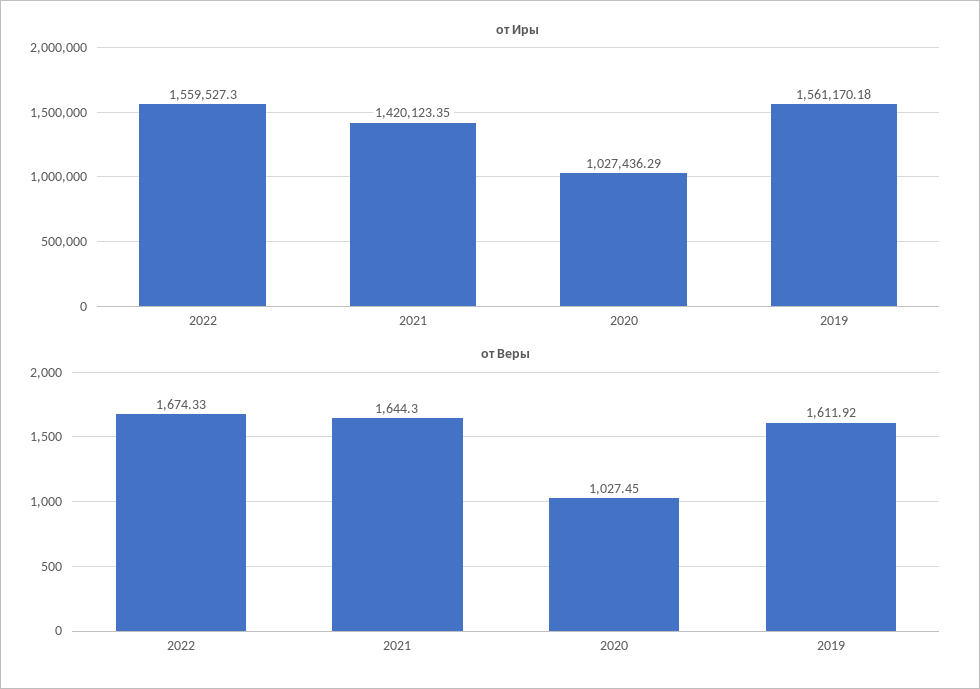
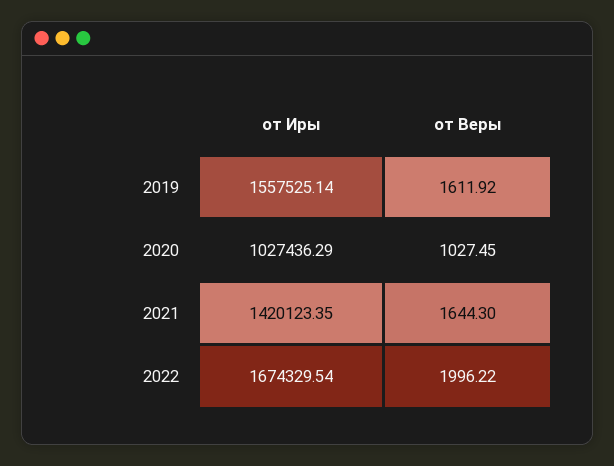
  {
    "от Иры": {
-     "2022": 1559527.3,
+     "2022": 1674329.54,
      "2021": 1420123.35,
      "2020": 1027436.29,
-     "2019": 1561170.18
+     "2019": 1557525.14
    },
    "от Веры": {
-     "2022": 1674.33,
+     "2022": 1996.22,
      "2021": 1644.3,
      "2020": 1027.45,
      "2019": 1611.92
    }
  }

